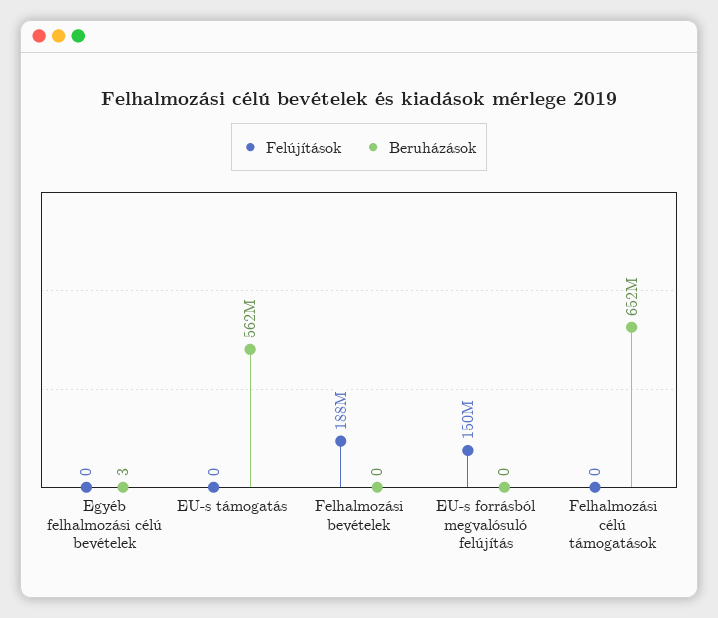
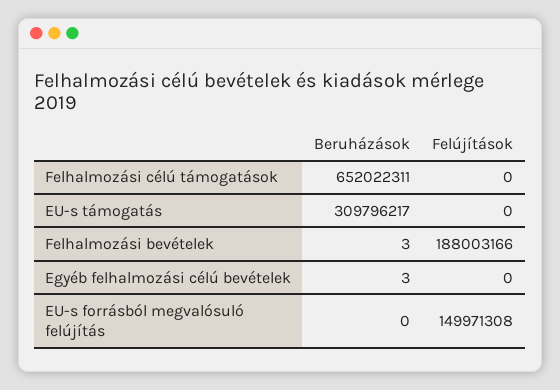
  {
    "Felújítások": {
      "Egyéb felhalmozási célú bevételek": 0,
      "EU-s támogatás": 0,
      "Felhalmozási bevételek": 188003166,
      "EU-s forrásból megvalósuló felújítás": 149971308,
      "Felhalmozási célú támogatások": 0
    },
    "Beruházások": {
      "Egyéb felhalmozási célú bevételek": 3,
-     "EU-s támogatás": 562000000,
+     "EU-s támogatás": 309796217,
-     "Felhalmozási bevételek": 0,
+     "Felhalmozási bevételek": 3,
      "EU-s forrásból megvalósuló felújítás": 0,
      "Felhalmozási célú támogatások": 652022311
    }
  }

